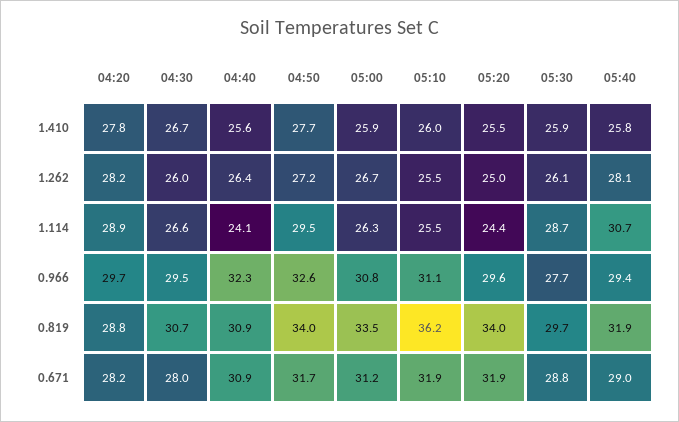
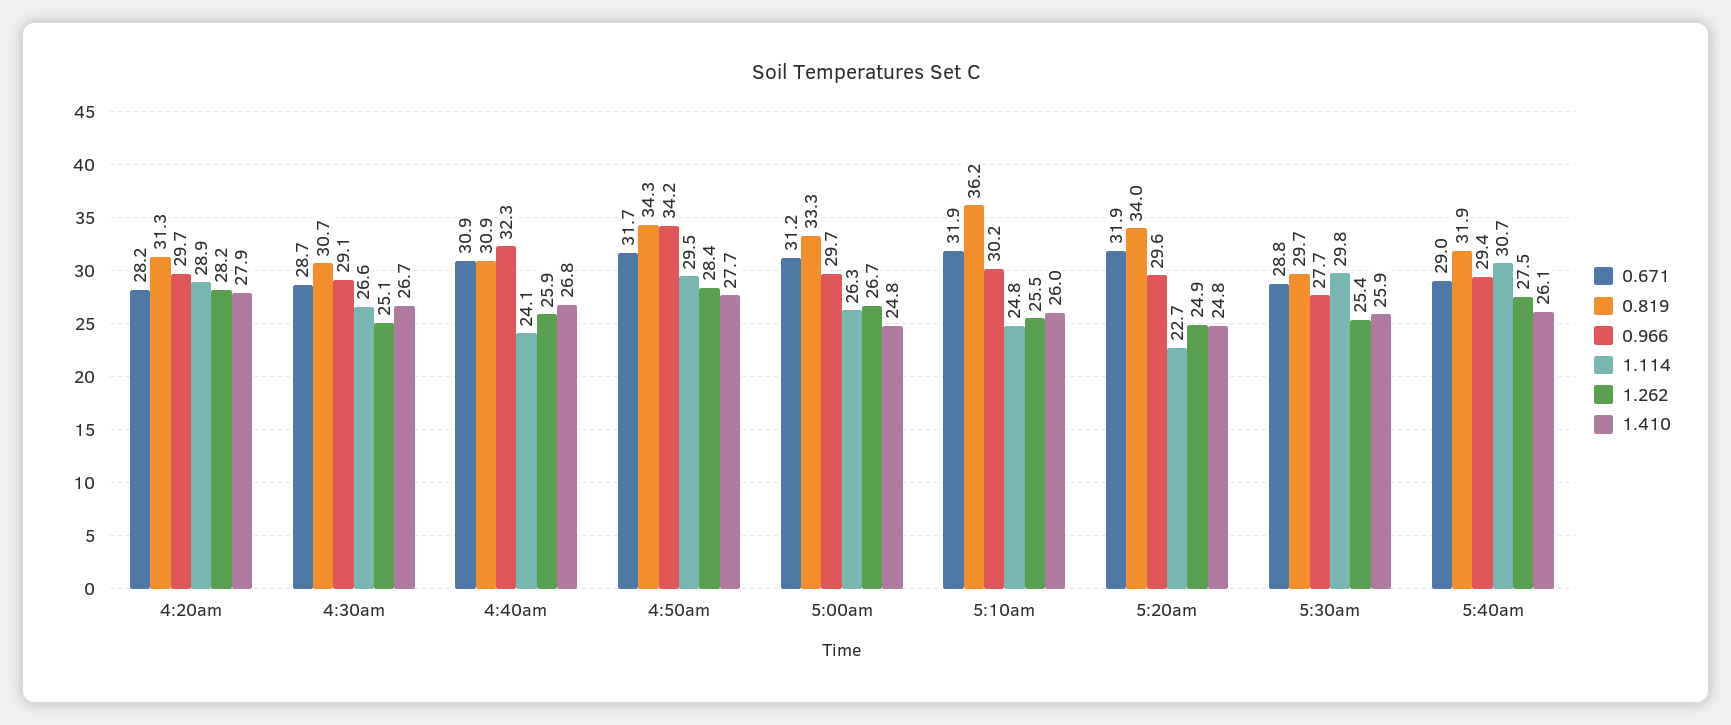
  {
    "1.410": {
-     "04:20": 27.8,
+     "04:20": 27.9,
      "04:30": 26.7,
-     "04:40": 25.6,
+     "04:40": 26.8,
      "04:50": 27.7,
-     "05:00": 25.9,
+     "05:00": 24.8,
      "05:10": 26,
-     "05:20": 25.5,
+     "05:20": 24.8,
      "05:30": 25.9,
-     "05:40": 25.8
+     "05:40": 26.1
    },
    "1.262": {
      "04:20": 28.2,
-     "04:30": 26,
+     "04:30": 25.1,
-     "04:40": 26.4,
+     "04:40": 25.9,
-     "04:50": 27.2,
+     "04:50": 28.4,
      "05:00": 26.7,
      "05:10": 25.5,
-     "05:20": 25,
+     "05:20": 24.9,
-     "05:30": 26.1,
+     "05:30": 25.4,
-     "05:40": 28.1
+     "05:40": 27.5
    },
    "1.114": {
      "04:20": 28.9,
      "04:30": 26.6,
      "04:40": 24.1,
      "04:50": 29.5,
      "05:00": 26.3,
-     "05:10": 25.5,
+     "05:10": 24.8,
-     "05:20": 24.4,
+     "05:20": 22.7,
-     "05:30": 28.7,
+     "05:30": 29.8,
      "05:40": 30.7
    },
    "0.966": {
      "04:20": 29.7,
-     "04:30": 29.5,
+     "04:30": 29.1,
      "04:40": 32.3,
-     "04:50": 32.6,
+     "04:50": 34.2,
-     "05:00": 30.8,
+     "05:00": 29.7,
-     "05:10": 31.1,
+     "05:10": 30.2,
      "05:20": 29.6,
      "05:30": 27.7,
      "05:40": 29.4
    },
    "0.819": {
-     "04:20": 28.8,
+     "04:20": 31.3,
      "04:30": 30.7,
      "04:40": 30.9,
-     "04:50": 34,
+     "04:50": 34.3,
-     "05:00": 33.5,
+     "05:00": 33.3,
      "05:10": 36.2,
      "05:20": 34,
      "05:30": 29.7,
      "05:40": 31.9
    },
    "0.671": {
      "04:20": 28.2,
-     "04:30": 28,
+     "04:30": 28.7,
      "04:40": 30.9,
      "04:50": 31.7,
      "05:00": 31.2,
      "05:10": 31.9,
      "05:20": 31.9,
      "05:30": 28.8,
      "05:40": 29
    }
  }

